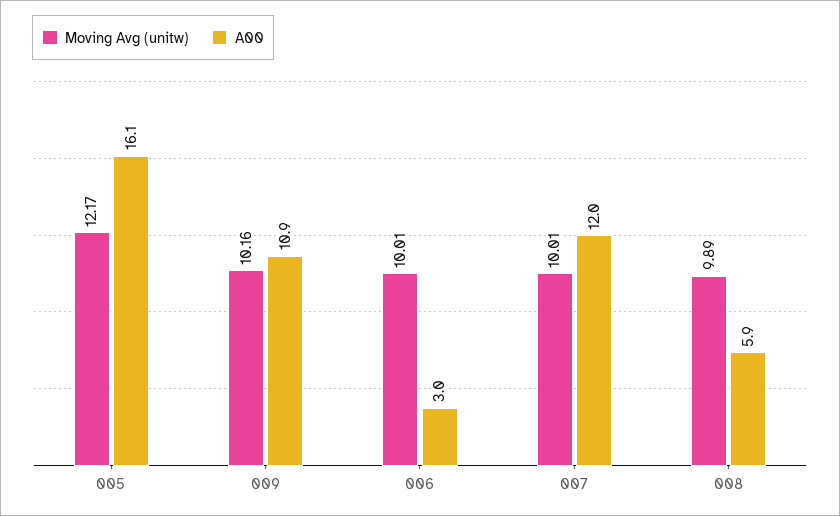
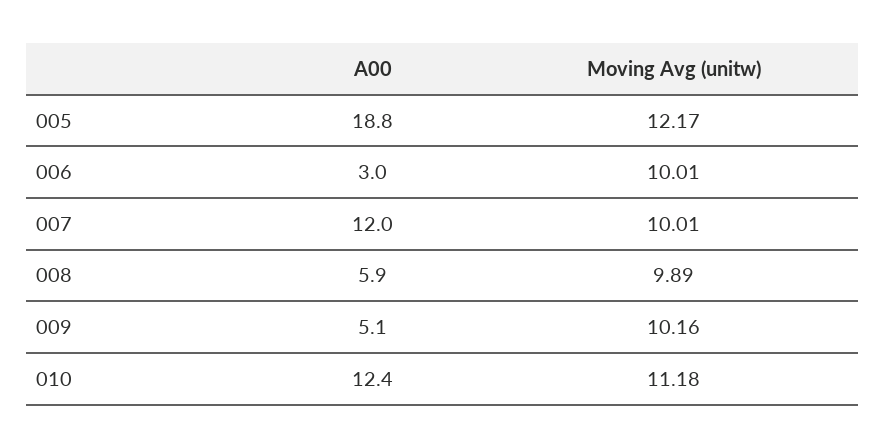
  {
    "Moving Avg (unitw)": {
      "005": 12.17,
      "009": 10.16,
      "006": 10.01,
      "007": 10.01,
-     "008": 9.89
+     "008": 9.89,
+     "010": 11.18
    },
    "A00": {
-     "005": 16.1,
+     "005": 18.8,
-     "009": 10.9,
+     "009": 5.1,
      "006": 3,
      "007": 12,
-     "008": 5.9
+     "008": 5.9,
+     "010": 12.4
    }
  }

